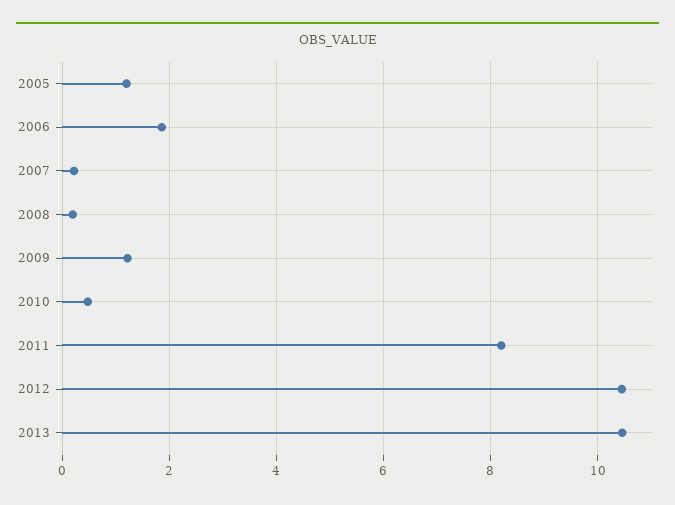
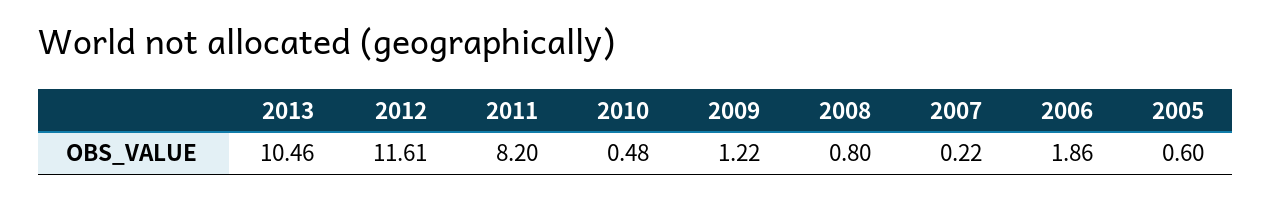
  {
-   "2005": 1.2,
+   "2005": 0.6,
    "2006": 1.86,
    "2007": 0.22,
-   "2008": 0.2,
+   "2008": 0.8,
    "2009": 1.22,
    "2010": 0.48,
    "2011": 8.2,
-   "2012": 10.4,
+   "2012": 11.61,
    "2013": 10.46
  }

